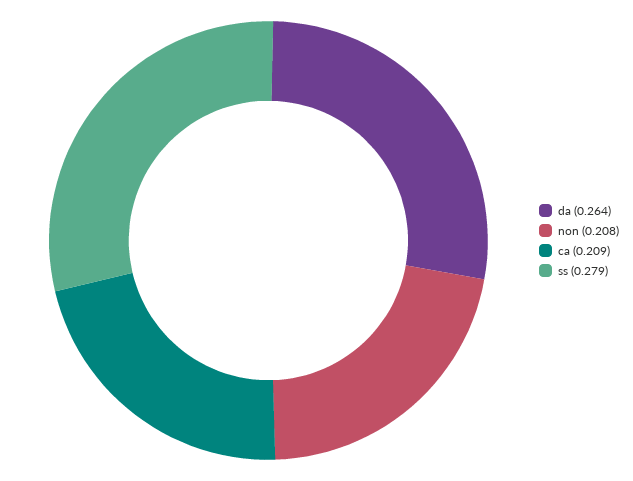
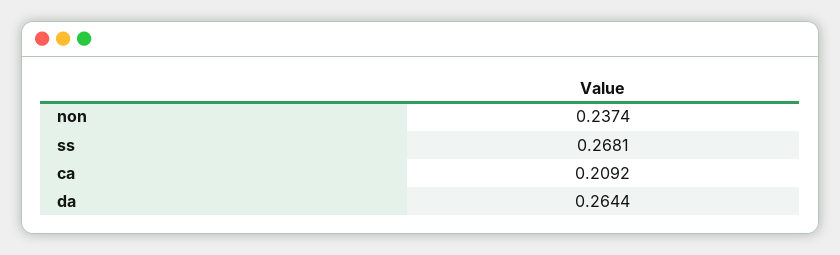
  {
    "da": 0.2644,
-   "non": 0.208,
+   "non": 0.2374,
    "ca": 0.2092,
-   "ss": 0.279
+   "ss": 0.2681
  }

